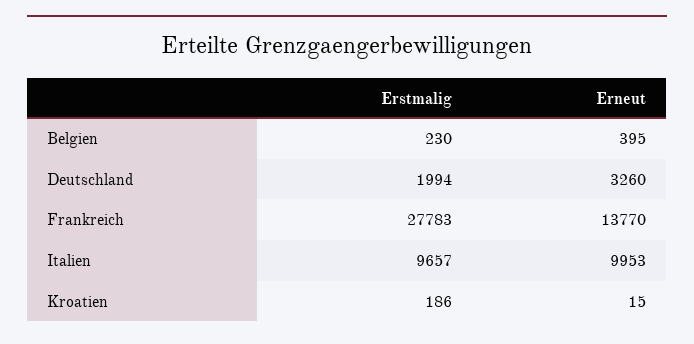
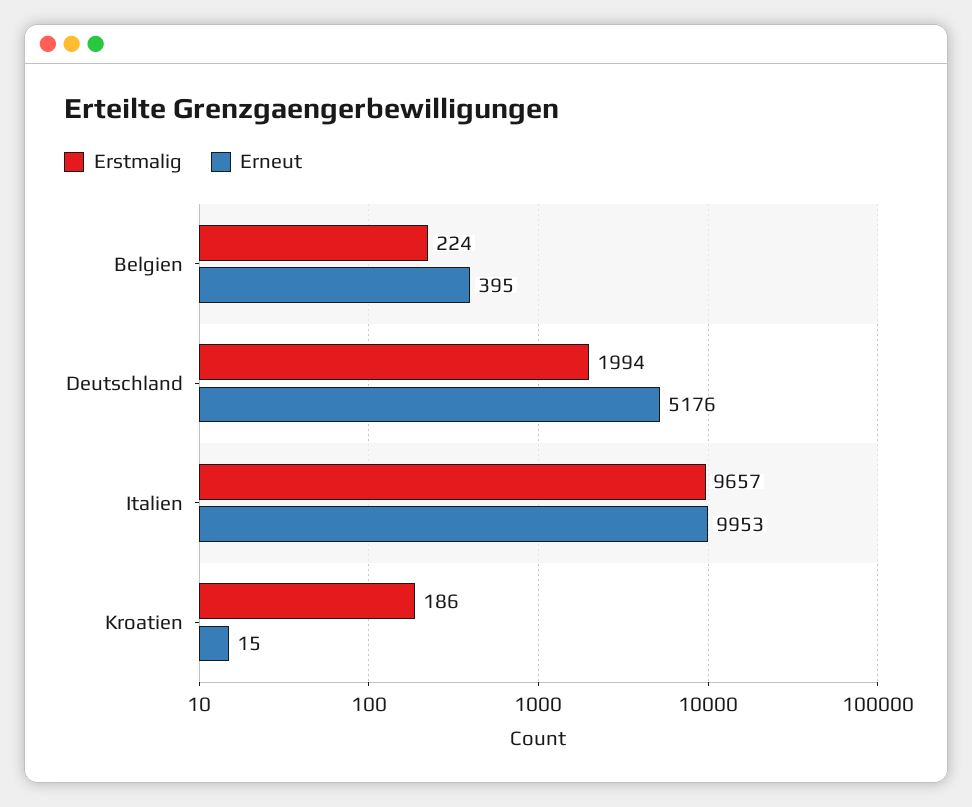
  {
    "Erstmalig": {
-     "Belgien": 230,
+     "Belgien": 224,
      "Deutschland": 1994,
-     "Frankreich": 27783,
      "Italien": 9657,
      "Kroatien": 186
    },
    "Erneut": {
      "Belgien": 395,
-     "Deutschland": 3260,
+     "Deutschland": 5176,
-     "Frankreich": 13770,
      "Italien": 9953,
      "Kroatien": 15
    }
  }

